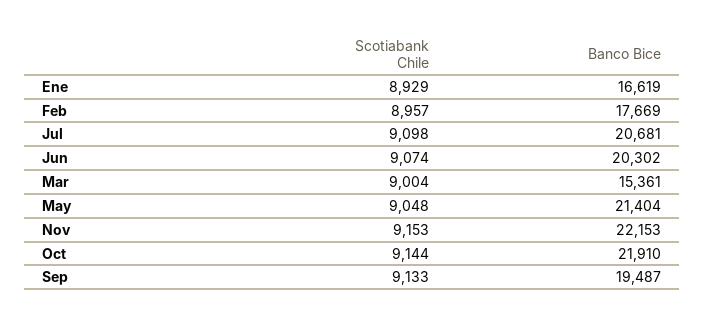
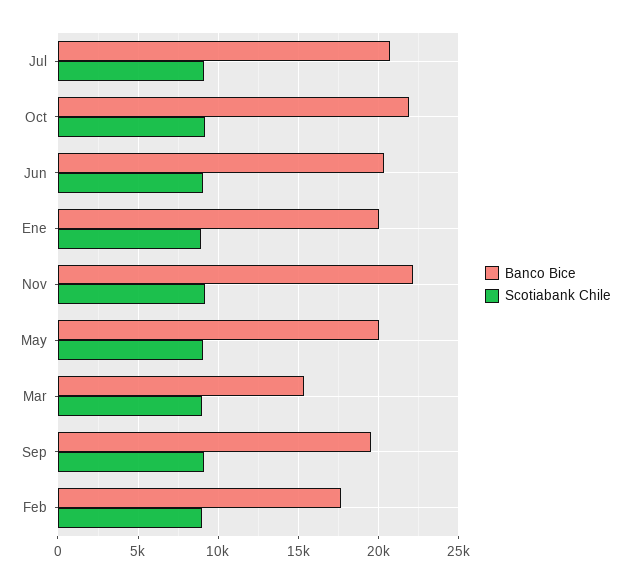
  {
    "Scotiabank Chile": {
      "Ene": 8929,
      "Feb": 8957,
      "Jul": 9098,
      "Jun": 9074,
      "Mar": 9004,
      "May": 9048,
      "Nov": 9153,
      "Oct": 9144,
      "Sep": 9133
    },
    "Banco Bice": {
-     "Ene": 16619,
+     "Ene": 20000,
      "Feb": 17669,
      "Jul": 20681,
      "Jun": 20302,
      "Mar": 15361,
-     "May": 21404,
+     "May": 20000,
      "Nov": 22153,
      "Oct": 21910,
      "Sep": 19487
    }
  }

